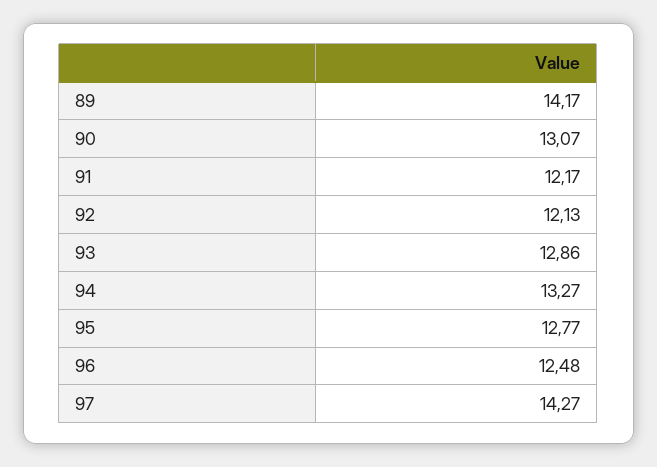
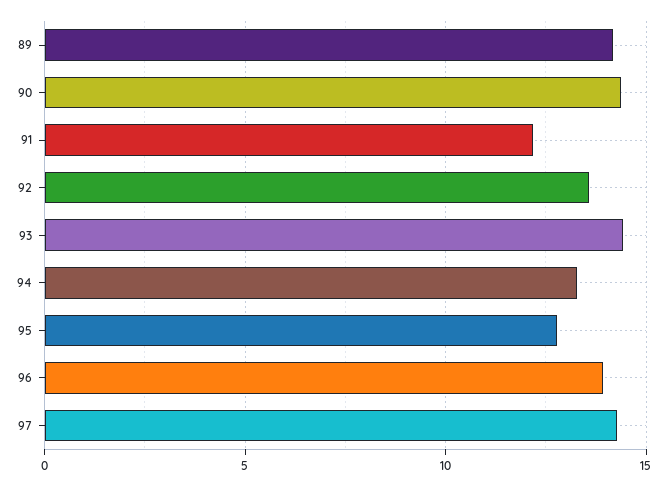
  {
    "89": 14.17,
-   "90": 13.07,
+   "90": 14.5,
    "91": 12.17,
-   "92": 12.13,
+   "92": 13.5,
-   "93": 12.86,
+   "93": 14.5,
    "94": 13.27,
    "95": 12.77,
-   "96": 12.48,
+   "96": 14,
    "97": 14.27
  }

